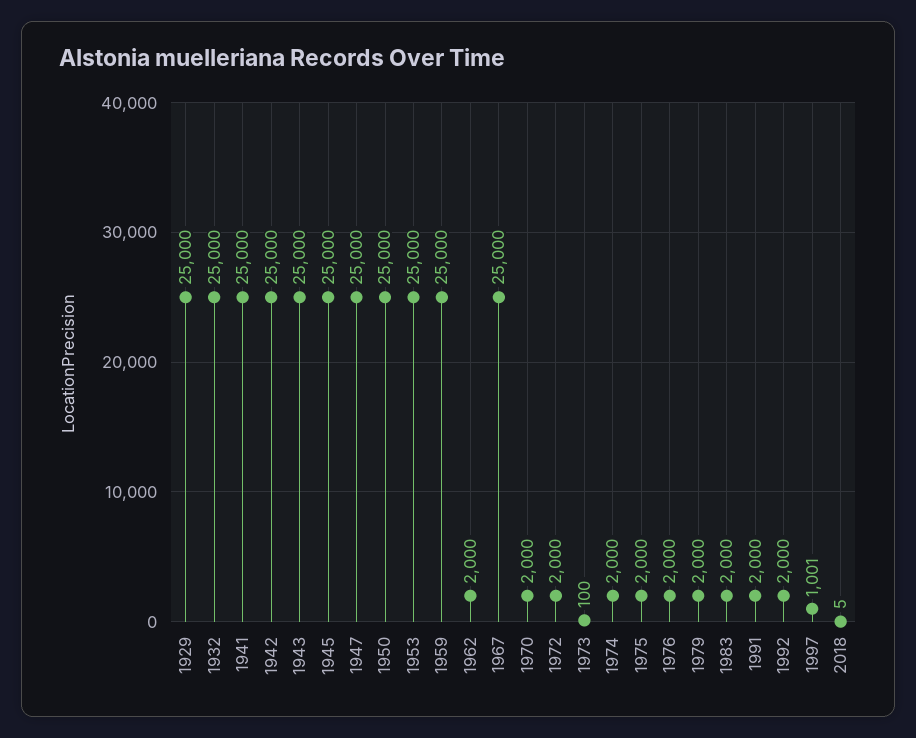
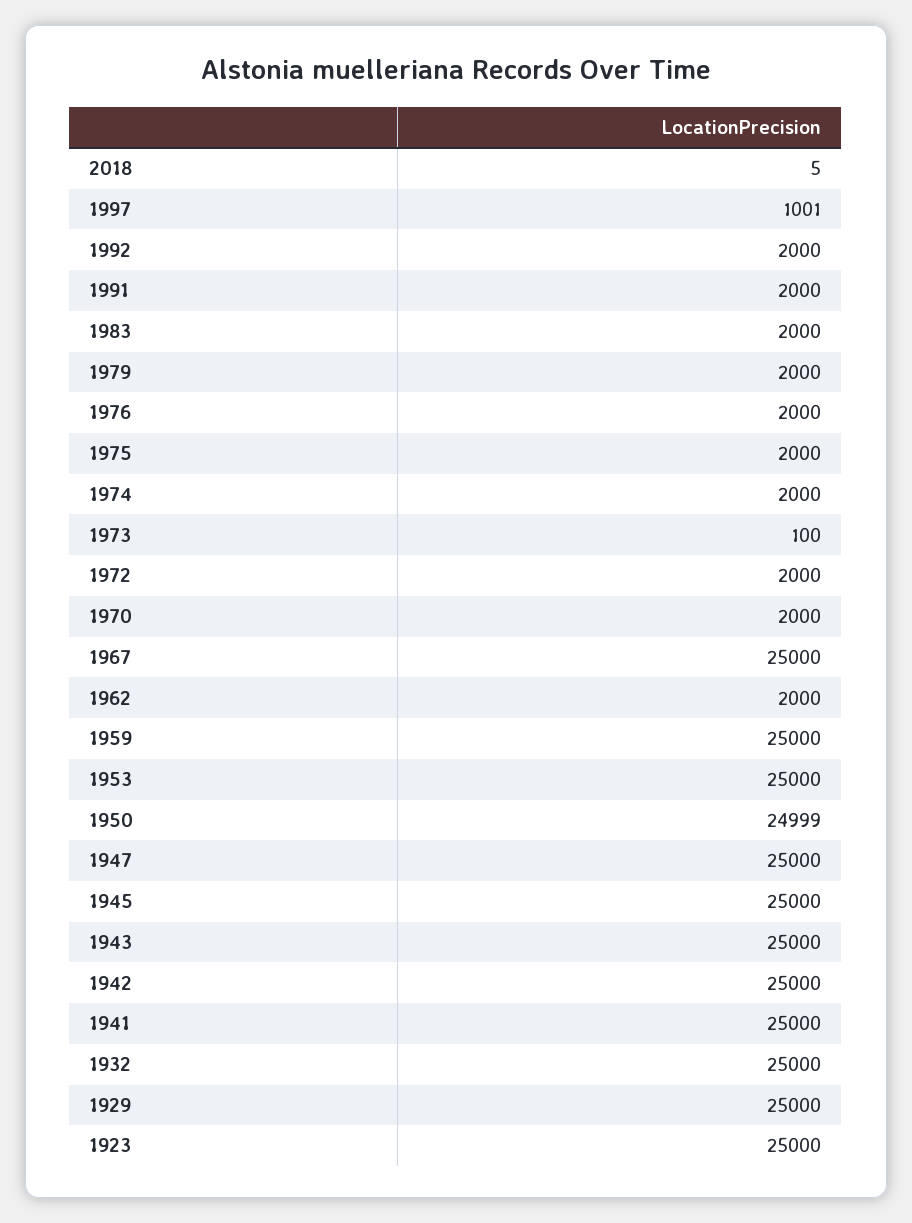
  {
    "1929": 25000,
    "1932": 25000,
    "1941": 25000,
    "1942": 25000,
    "1943": 25000,
    "1945": 25000,
    "1947": 25000,
-   "1950": 25000,
+   "1950": 24999,
    "1953": 25000,
    "1959": 25000,
    "1962": 2000,
    "1967": 25000,
    "1970": 2000,
    "1972": 2000,
    "1973": 100,
    "1974": 2000,
    "1975": 2000,
    "1976": 2000,
    "1979": 2000,
    "1983": 2000,
    "1991": 2000,
    "1992": 2000,
    "1997": 1001,
-   "2018": 5
+   "2018": 5,
+   "1923": 25000
  }

